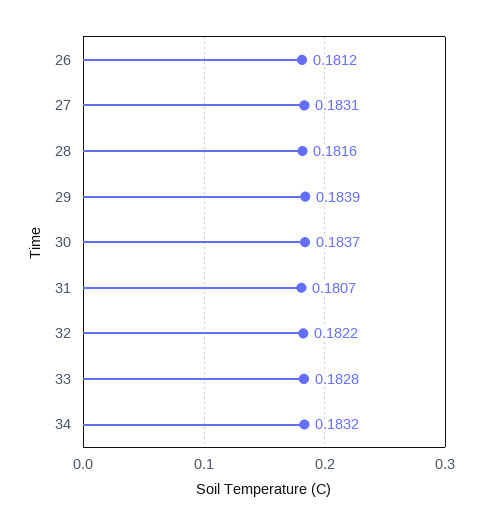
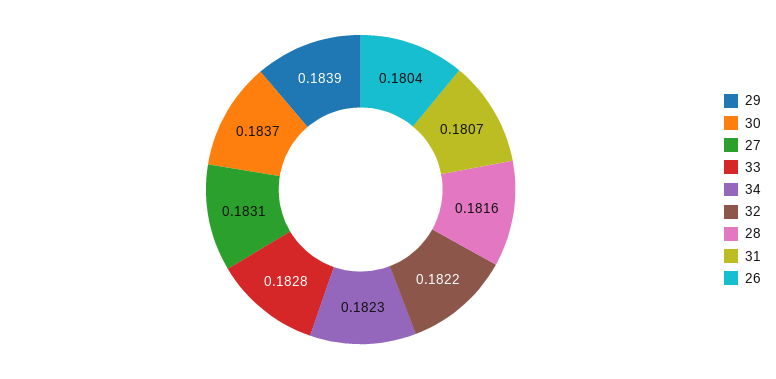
  {
-   "26": 0.1812,
+   "26": 0.1804,
    "27": 0.1831,
    "28": 0.1816,
    "29": 0.1839,
    "30": 0.1837,
    "31": 0.1807,
    "32": 0.1822,
    "33": 0.1828,
-   "34": 0.1832
+   "34": 0.1823
  }

